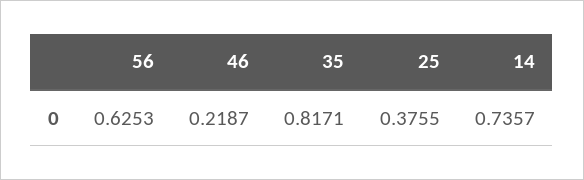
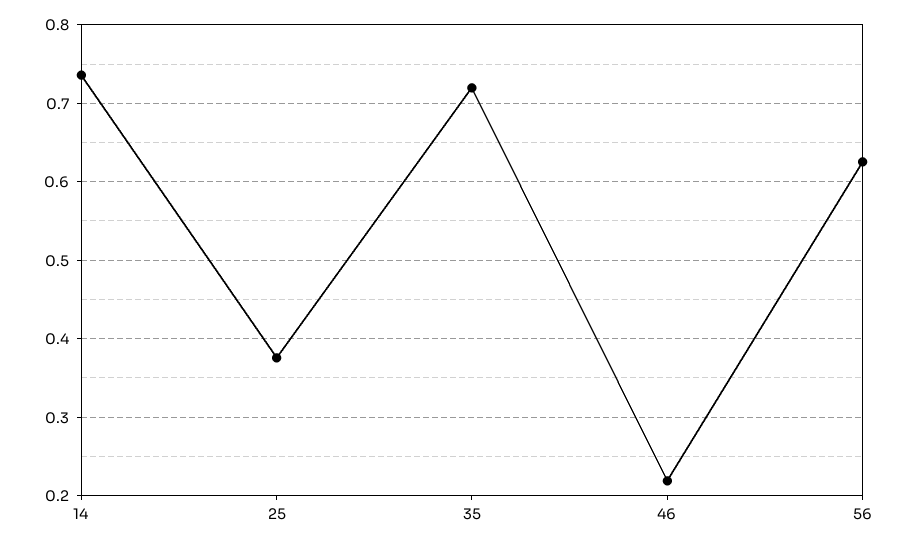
  {
    "56": 0.6253,
    "46": 0.2187,
-   "35": 0.8171,
+   "35": 0.72,
    "25": 0.3755,
    "14": 0.7357
  }

